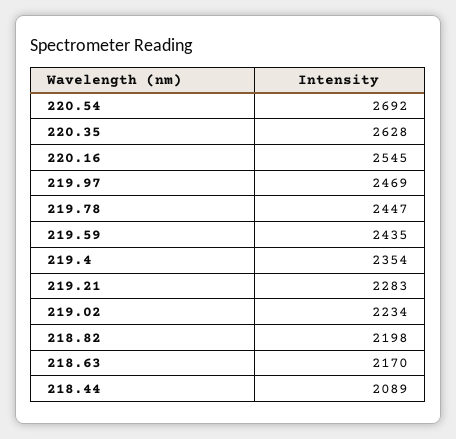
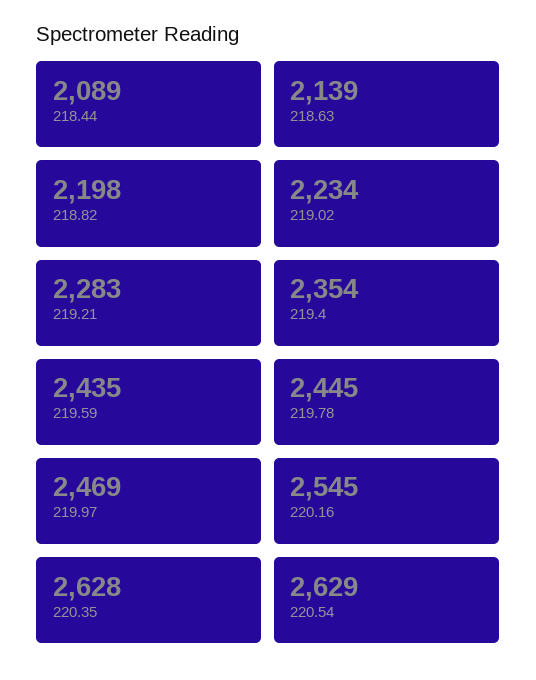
  {
-   "220.54": 2692,
+   "220.54": 2629,
    "220.35": 2628,
    "220.16": 2545,
    "219.97": 2469,
-   "219.78": 2447,
+   "219.78": 2445,
    "219.59": 2435,
    "219.4": 2354,
    "219.21": 2283,
    "219.02": 2234,
    "218.82": 2198,
-   "218.63": 2170,
+   "218.63": 2139,
    "218.44": 2089
  }

